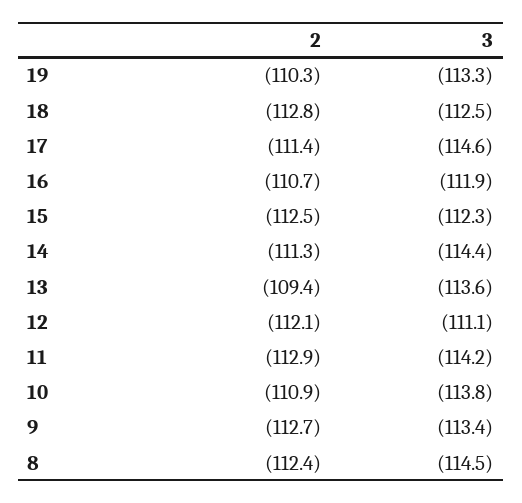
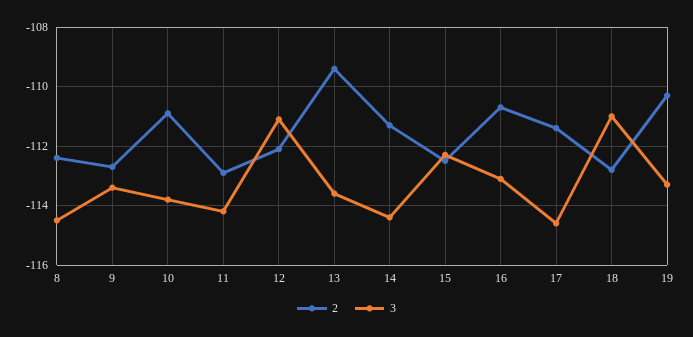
  {
    "2": {
      "19": -110.3,
      "18": -112.8,
      "17": -111.4,
      "16": -110.7,
      "15": -112.5,
      "14": -111.3,
      "13": -109.4,
      "12": -112.1,
      "11": -112.9,
      "10": -110.9,
      "9": -112.7,
      "8": -112.4
    },
    "3": {
      "19": -113.3,
-     "18": -112.5,
+     "18": -111,
      "17": -114.6,
-     "16": -111.9,
+     "16": -113,
      "15": -112.3,
      "14": -114.4,
      "13": -113.6,
      "12": -111.1,
      "11": -114.2,
      "10": -113.8,
      "9": -113.4,
      "8": -114.5
    }
  }

